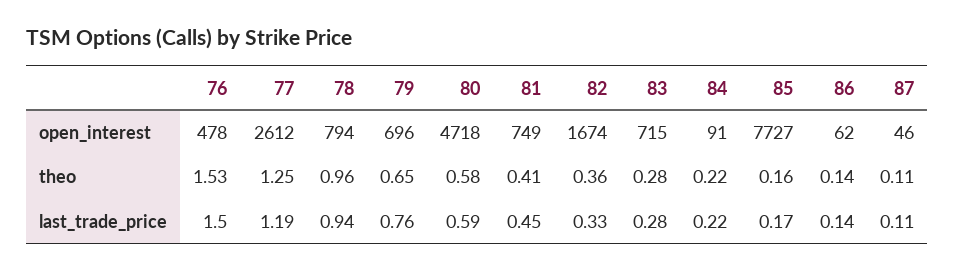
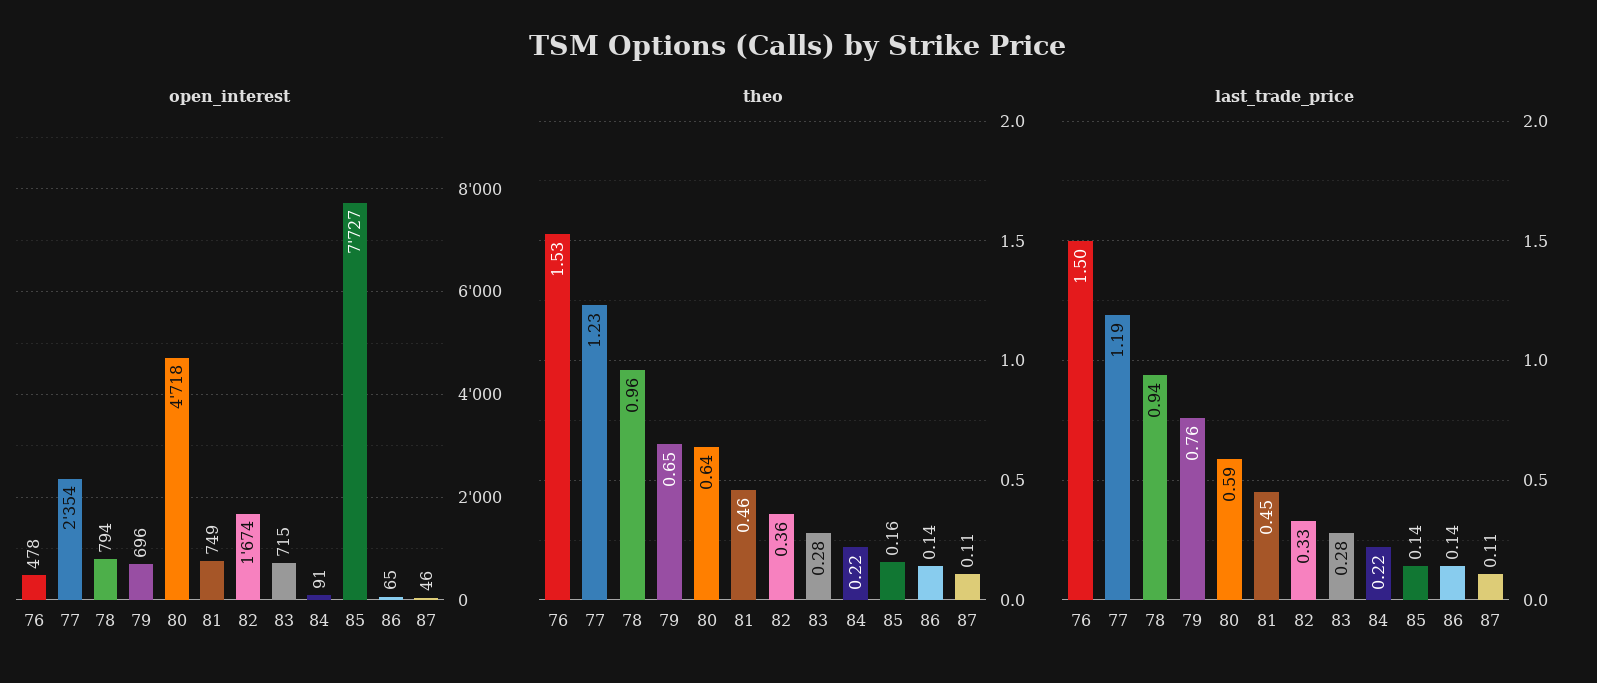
  {
    "open_interest": {
      "76": 478,
-     "77": 2612,
+     "77": 2354,
      "78": 794,
      "79": 696,
      "80": 4718,
      "81": 749,
      "82": 1674,
      "83": 715,
      "84": 91,
      "85": 7727,
-     "86": 62,
+     "86": 65,
      "87": 46
    },
    "theo": {
      "76": 1.53,
-     "77": 1.25,
+     "77": 1.23,
      "78": 0.96,
      "79": 0.65,
-     "80": 0.58,
+     "80": 0.64,
-     "81": 0.41,
+     "81": 0.46,
      "82": 0.36,
      "83": 0.28,
      "84": 0.22,
      "85": 0.16,
      "86": 0.14,
      "87": 0.11
    },
    "last_trade_price": {
      "76": 1.5,
      "77": 1.19,
      "78": 0.94,
      "79": 0.76,
      "80": 0.59,
      "81": 0.45,
      "82": 0.33,
      "83": 0.28,
      "84": 0.22,
-     "85": 0.17,
+     "85": 0.14,
      "86": 0.14,
      "87": 0.11
    }
  }

